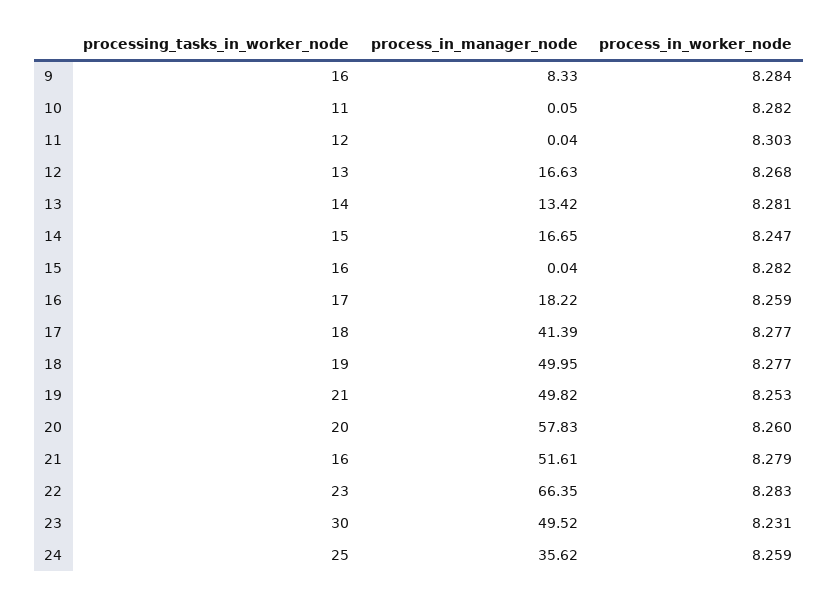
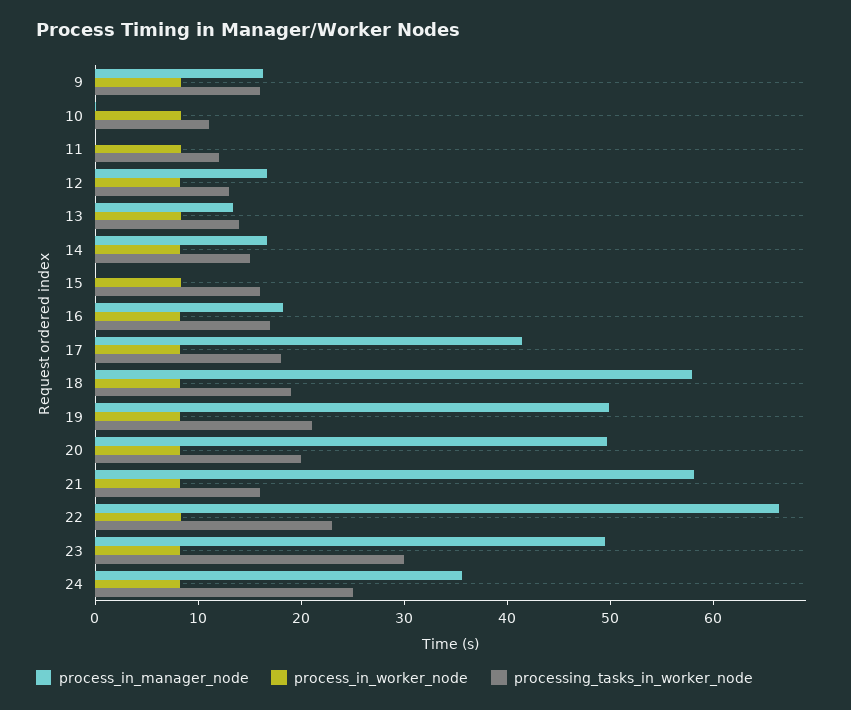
  {
    "processing_tasks_in_worker_node": {
      "9": 16,
      "10": 11,
      "11": 12,
      "12": 13,
      "13": 14,
      "14": 15,
      "15": 16,
      "16": 17,
      "17": 18,
      "18": 19,
      "19": 21,
      "20": 20,
      "21": 16,
      "22": 23,
      "23": 30,
      "24": 25
    },
    "process_in_manager_node": {
-     "9": 8.33,
+     "9": 16,
      "10": 0.05,
      "11": 0.04,
      "12": 16.63,
      "13": 13.42,
      "14": 16.65,
      "15": 0.04,
      "16": 18.22,
      "17": 41.39,
-     "18": 49.95,
+     "18": 58,
      "19": 49.82,
-     "20": 57.83,
+     "20": 50,
-     "21": 51.61,
+     "21": 58,
      "22": 66.35,
      "23": 49.52,
      "24": 35.62
    },
    "process_in_worker_node": {
      "9": 8.284,
      "10": 8.282,
      "11": 8.303,
      "12": 8.268,
      "13": 8.281,
      "14": 8.247,
      "15": 8.282,
      "16": 8.259,
      "17": 8.277,
      "18": 8.277,
      "19": 8.253,
      "20": 8.26,
      "21": 8.279,
      "22": 8.283,
      "23": 8.231,
      "24": 8.259
    }
  }

